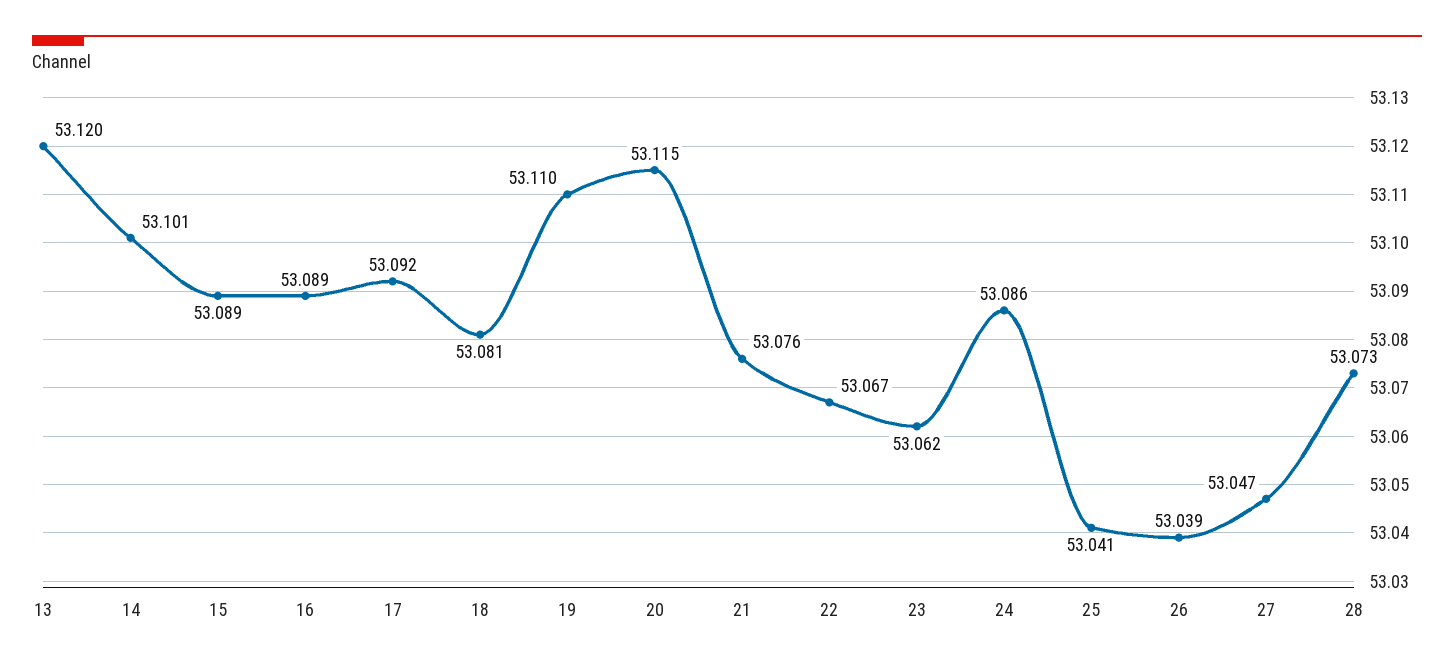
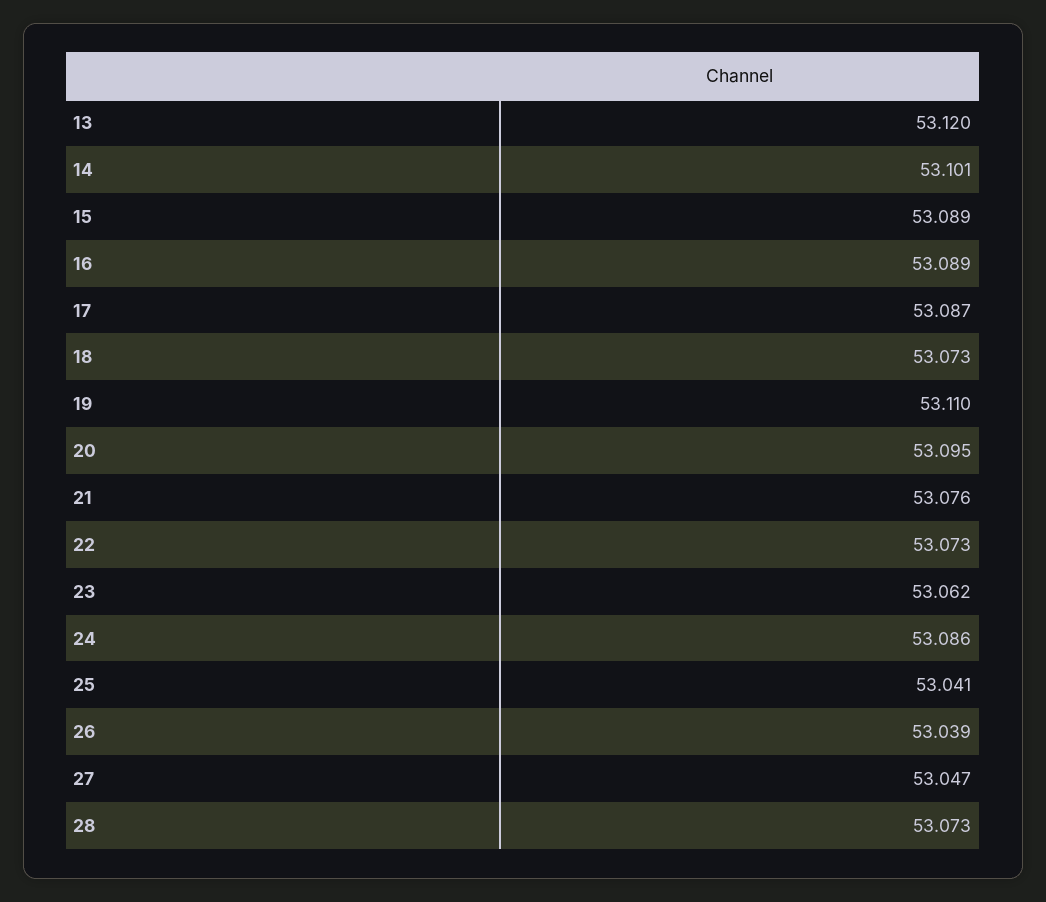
  {
    "13": 53.12,
    "14": 53.101,
    "15": 53.089,
    "16": 53.089,
-   "17": 53.092,
+   "17": 53.087,
-   "18": 53.081,
+   "18": 53.073,
    "19": 53.11,
-   "20": 53.115,
+   "20": 53.095,
    "21": 53.076,
-   "22": 53.067,
+   "22": 53.073,
    "23": 53.062,
    "24": 53.086,
    "25": 53.041,
    "26": 53.039,
    "27": 53.047,
    "28": 53.073
  }

